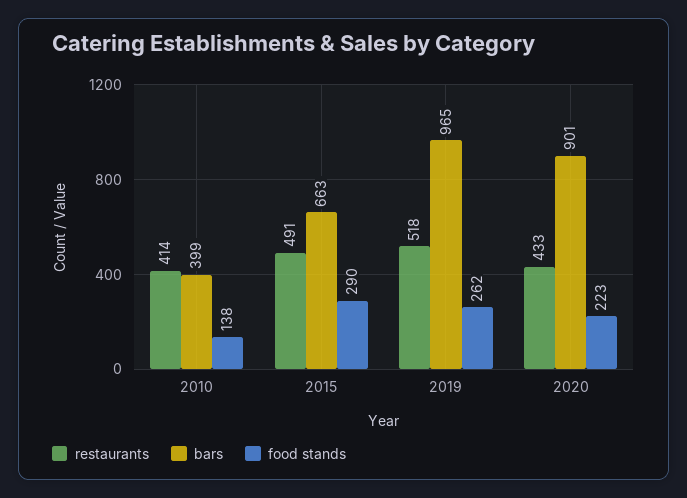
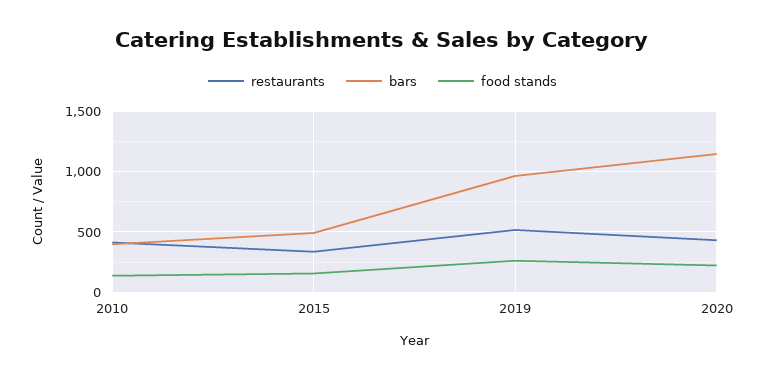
  {
    "restaurants": {
      "2010": 414,
-     "2015": 491,
+     "2015": 350,
      "2019": 518,
      "2020": 433
    },
    "bars": {
      "2010": 399,
-     "2015": 663,
+     "2015": 500,
      "2019": 965,
-     "2020": 901
+     "2020": 1150
    },
    "food stands": {
      "2010": 138,
-     "2015": 290,
+     "2015": 150,
      "2019": 262,
      "2020": 223
    }
  }

